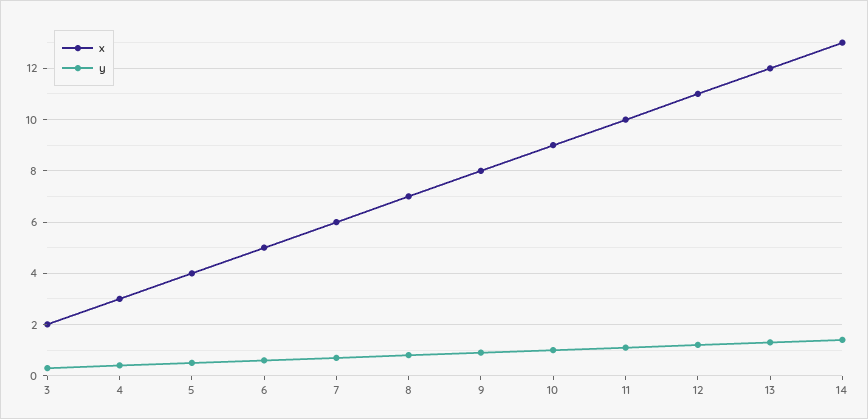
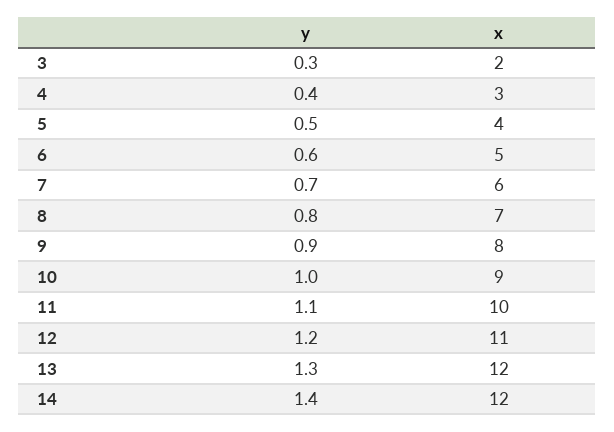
  {
    "x": {
      "3": 2,
      "4": 3,
      "5": 4,
      "6": 5,
      "7": 6,
      "8": 7,
      "9": 8,
      "10": 9,
      "11": 10,
      "12": 11,
      "13": 12,
-     "14": 13
+     "14": 12
    },
    "y": {
      "3": 0.3,
      "4": 0.4,
      "5": 0.5,
      "6": 0.6,
      "7": 0.7,
      "8": 0.8,
      "9": 0.9,
      "10": 1,
      "11": 1.1,
      "12": 1.2,
      "13": 1.3,
      "14": 1.4
    }
  }

